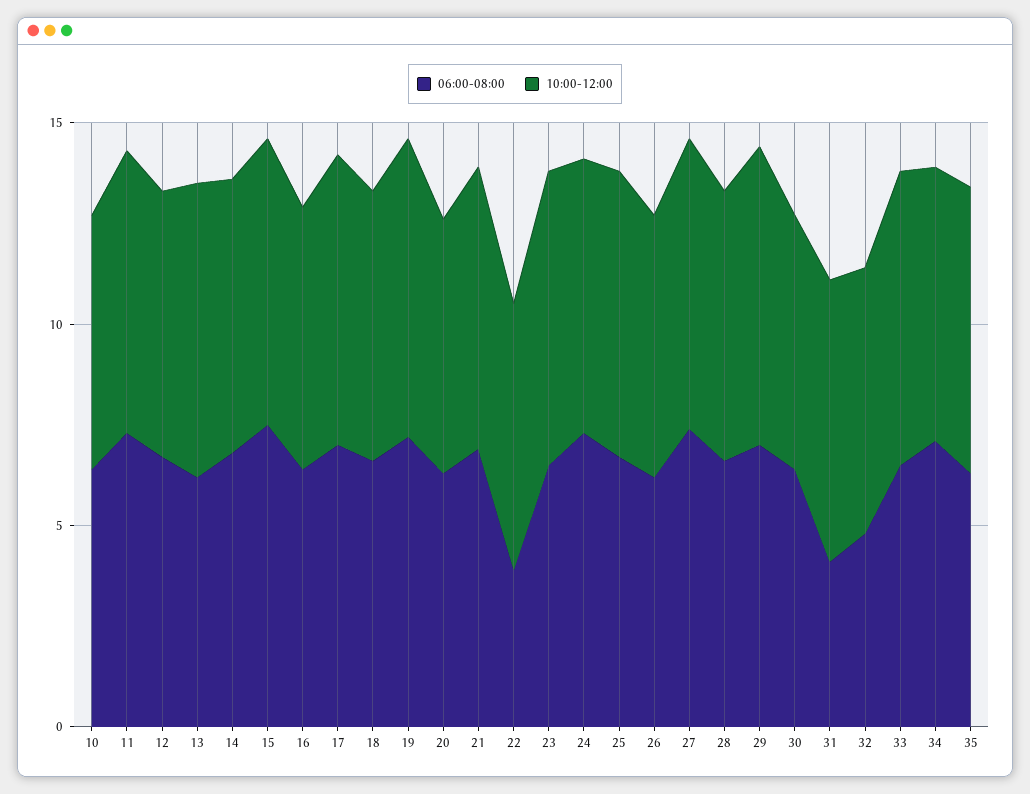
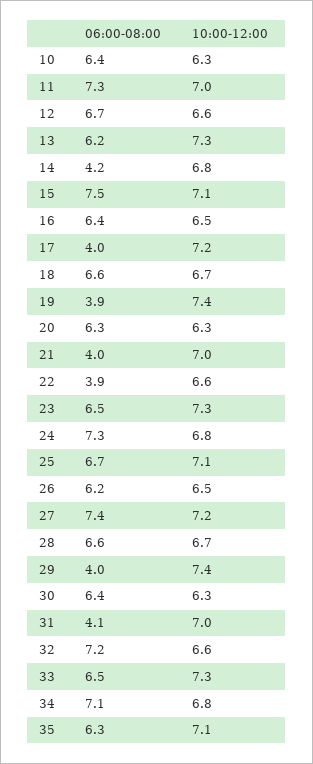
  {
    "06:00-08:00": {
      "10": 6.4,
      "11": 7.3,
      "12": 6.7,
      "13": 6.2,
-     "14": 7,
+     "14": 4.2,
      "15": 7.5,
      "16": 6.4,
-     "17": 7,
+     "17": 4,
      "18": 6.6,
-     "19": 7,
+     "19": 3.9,
      "20": 6.3,
-     "21": 7,
+     "21": 4,
      "22": 3.9,
      "23": 6.5,
      "24": 7.3,
      "25": 6.7,
      "26": 6.2,
      "27": 7.4,
      "28": 6.6,
-     "29": 7,
+     "29": 4,
      "30": 6.4,
      "31": 4.1,
-     "32": 5,
+     "32": 7.2,
      "33": 6.5,
      "34": 7.1,
      "35": 6.3
    },
    "10:00-12:00": {
      "10": 6.3,
      "11": 7,
      "12": 6.6,
      "13": 7.3,
      "14": 6.8,
      "15": 7.1,
      "16": 6.5,
      "17": 7.2,
      "18": 6.7,
      "19": 7.4,
      "20": 6.3,
      "21": 7,
      "22": 6.6,
      "23": 7.3,
      "24": 6.8,
      "25": 7.1,
      "26": 6.5,
      "27": 7.2,
      "28": 6.7,
      "29": 7.4,
      "30": 6.3,
      "31": 7,
      "32": 6.6,
      "33": 7.3,
      "34": 6.8,
      "35": 7.1
    }
  }

